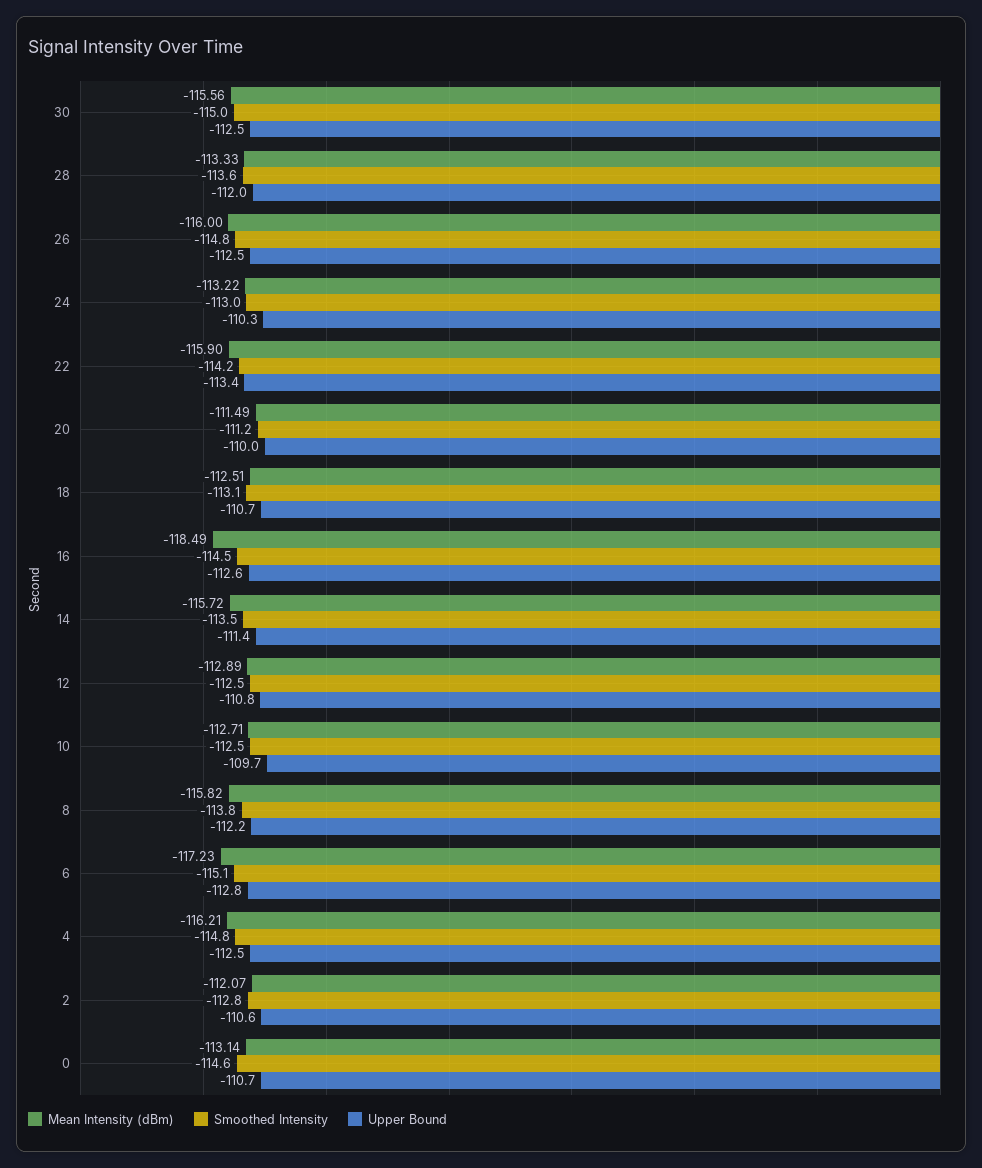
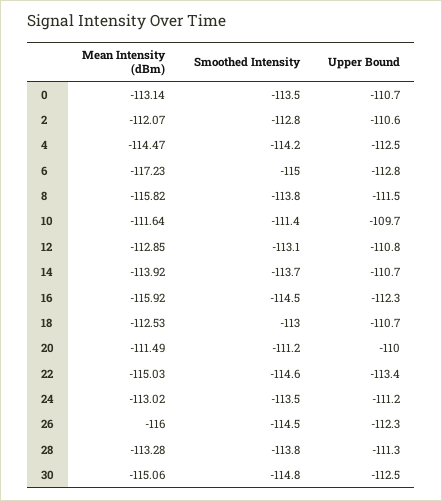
  {
    "Mean Intensity (dBm)": {
-     "30": -115.56,
+     "30": -115.06,
-     "28": -113.33,
+     "28": -113.28,
      "26": -116,
-     "24": -113.22,
+     "24": -113.02,
-     "22": -115.9,
+     "22": -115.03,
      "20": -111.49,
-     "18": -112.51,
+     "18": -112.53,
-     "16": -118.49,
+     "16": -115.92,
-     "14": -115.72,
+     "14": -113.92,
-     "12": -112.89,
+     "12": -112.85,
-     "10": -112.71,
+     "10": -111.64,
      "8": -115.82,
      "6": -117.23,
-     "4": -116.21,
+     "4": -114.47,
      "2": -112.07,
      "0": -113.14
    },
    "Smoothed Intensity": {
-     "30": -115,
+     "30": -114.8,
-     "28": -113.6,
+     "28": -113.8,
-     "26": -114.8,
+     "26": -114.5,
-     "24": -113,
+     "24": -113.5,
-     "22": -114.2,
+     "22": -114.6,
      "20": -111.2,
-     "18": -113.1,
+     "18": -113,
      "16": -114.5,
-     "14": -113.5,
+     "14": -113.7,
-     "12": -112.5,
+     "12": -113.1,
-     "10": -112.5,
+     "10": -111.4,
      "8": -113.8,
-     "6": -115.1,
+     "6": -115,
-     "4": -114.8,
+     "4": -114.2,
      "2": -112.8,
-     "0": -114.6
+     "0": -113.5
    },
    "Upper Bound": {
      "30": -112.5,
-     "28": -112,
+     "28": -111.3,
-     "26": -112.5,
+     "26": -112.3,
-     "24": -110.3,
+     "24": -111.2,
      "22": -113.4,
      "20": -110,
      "18": -110.7,
-     "16": -112.6,
+     "16": -112.3,
-     "14": -111.4,
+     "14": -110.7,
      "12": -110.8,
      "10": -109.7,
-     "8": -112.2,
+     "8": -111.5,
      "6": -112.8,
      "4": -112.5,
      "2": -110.6,
      "0": -110.7
    }
  }

